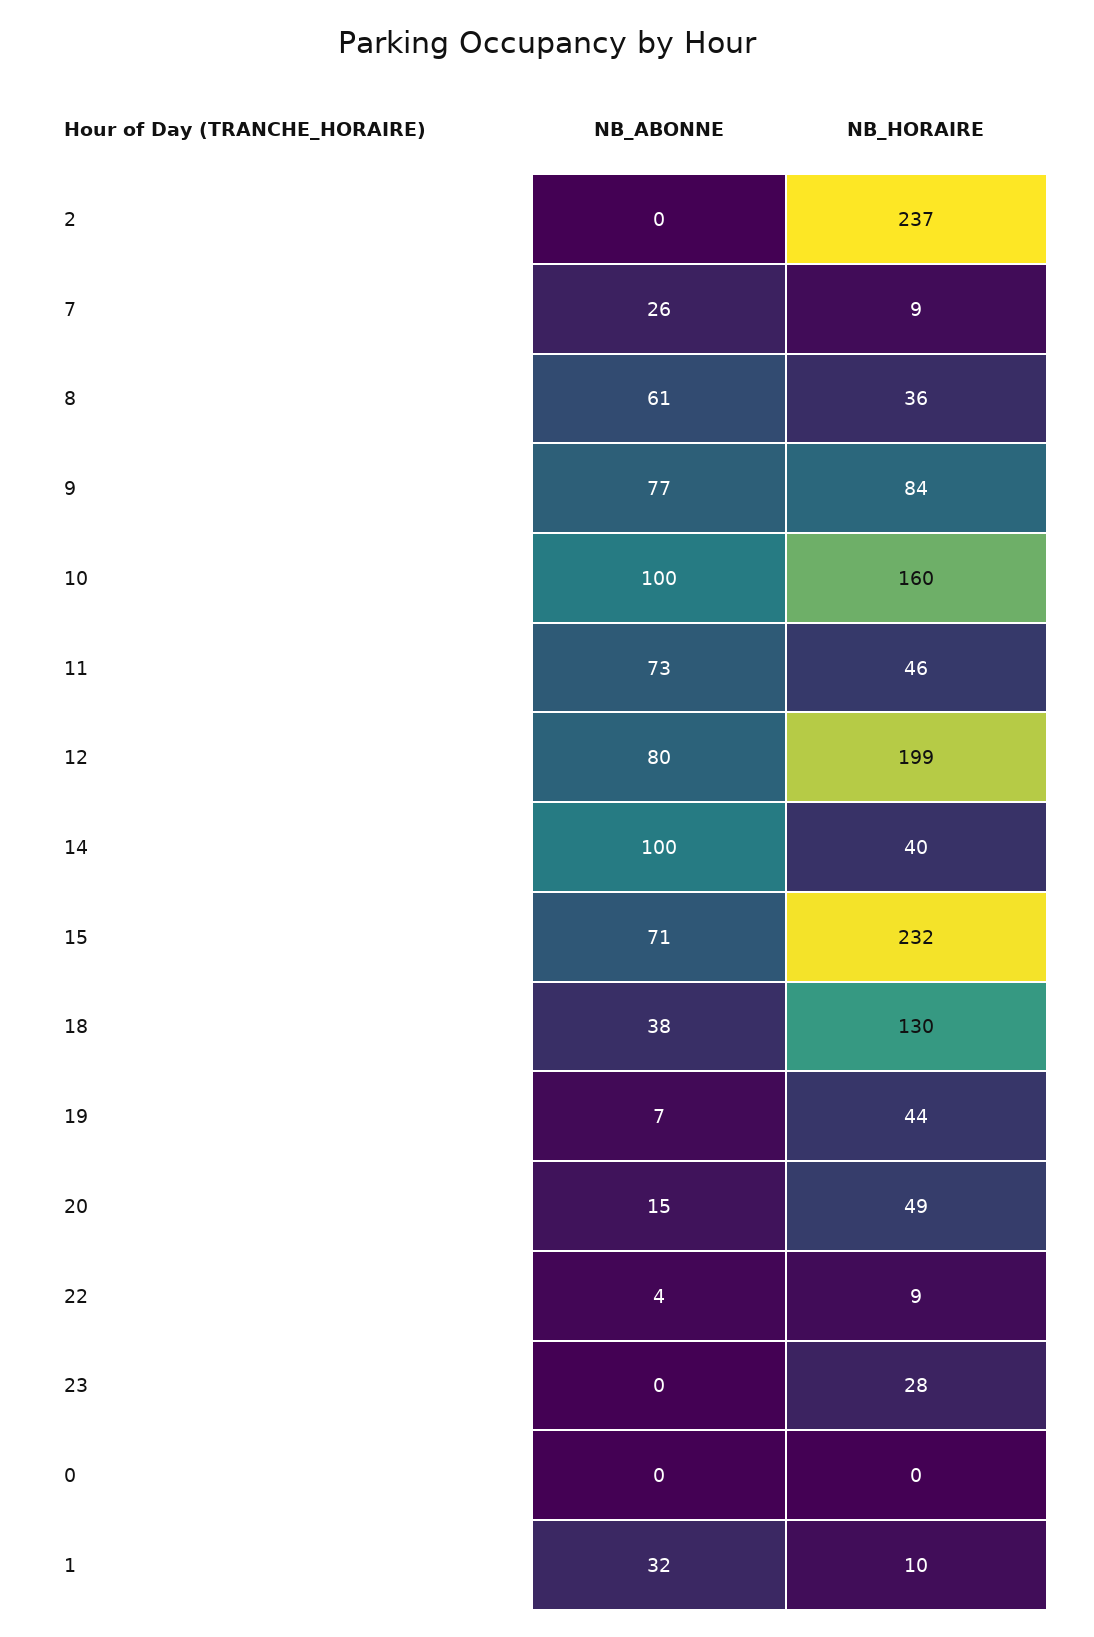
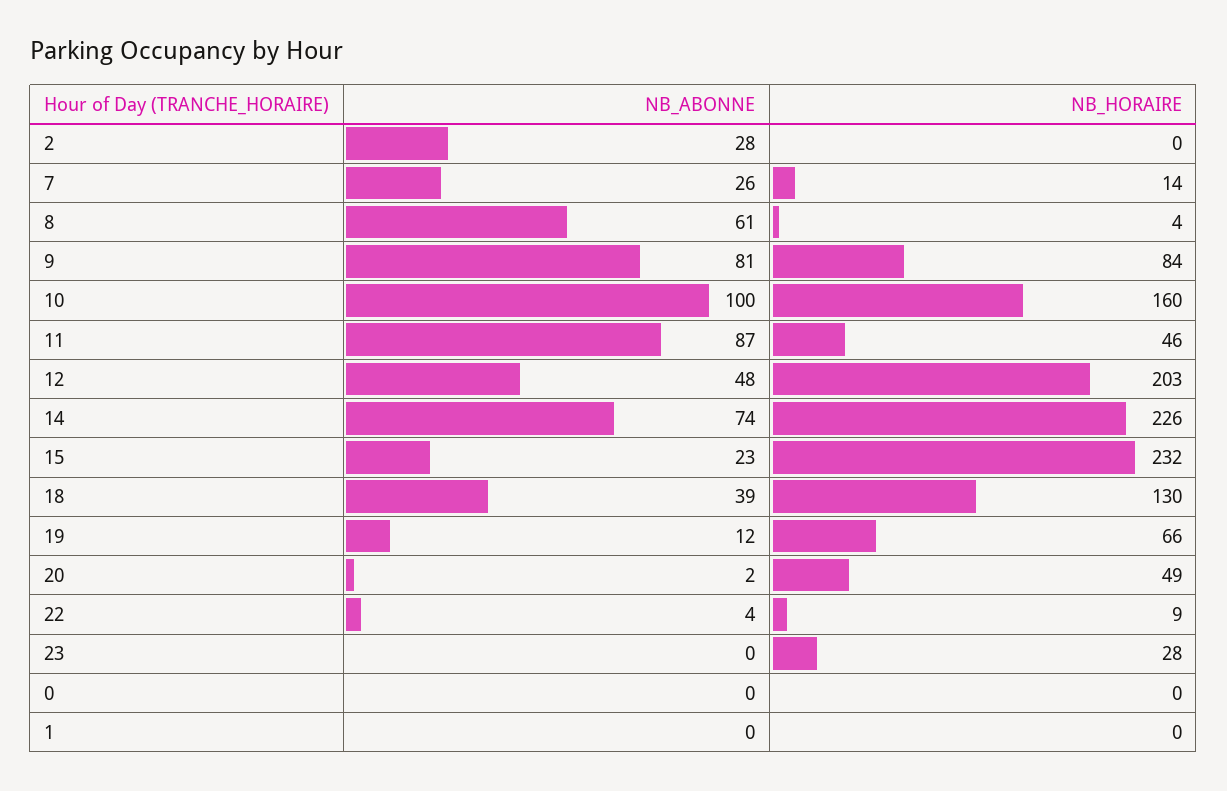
  {
    "NB_ABONNE": {
-     "2": 0,
+     "2": 28,
      "7": 26,
      "8": 61,
-     "9": 77,
+     "9": 81,
      "10": 100,
-     "11": 73,
+     "11": 87,
-     "12": 80,
+     "12": 48,
-     "14": 100,
+     "14": 74,
-     "15": 71,
+     "15": 23,
-     "18": 38,
+     "18": 39,
-     "19": 7,
+     "19": 12,
-     "20": 15,
+     "20": 2,
      "22": 4,
      "23": 0,
      "0": 0,
-     "1": 32
+     "1": 0
    },
    "NB_HORAIRE": {
-     "2": 237,
+     "2": 0,
-     "7": 9,
+     "7": 14,
-     "8": 36,
+     "8": 4,
      "9": 84,
      "10": 160,
      "11": 46,
-     "12": 199,
+     "12": 203,
-     "14": 40,
+     "14": 226,
      "15": 232,
      "18": 130,
-     "19": 44,
+     "19": 66,
      "20": 49,
      "22": 9,
      "23": 28,
      "0": 0,
-     "1": 10
+     "1": 0
    }
  }

